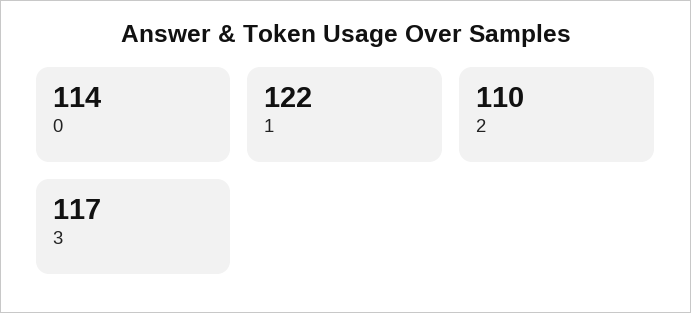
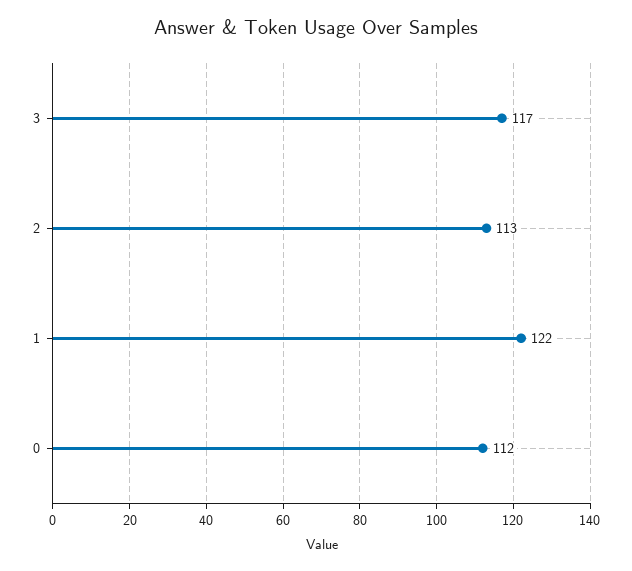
  {
-   "0": 114,
+   "0": 112,
    "1": 122,
-   "2": 110,
+   "2": 113,
    "3": 117
  }

